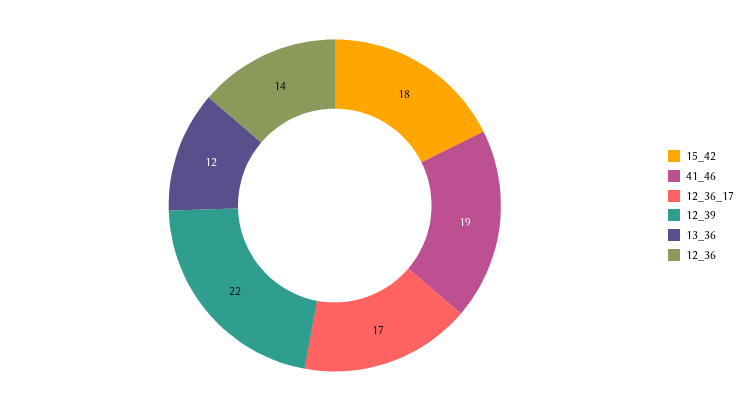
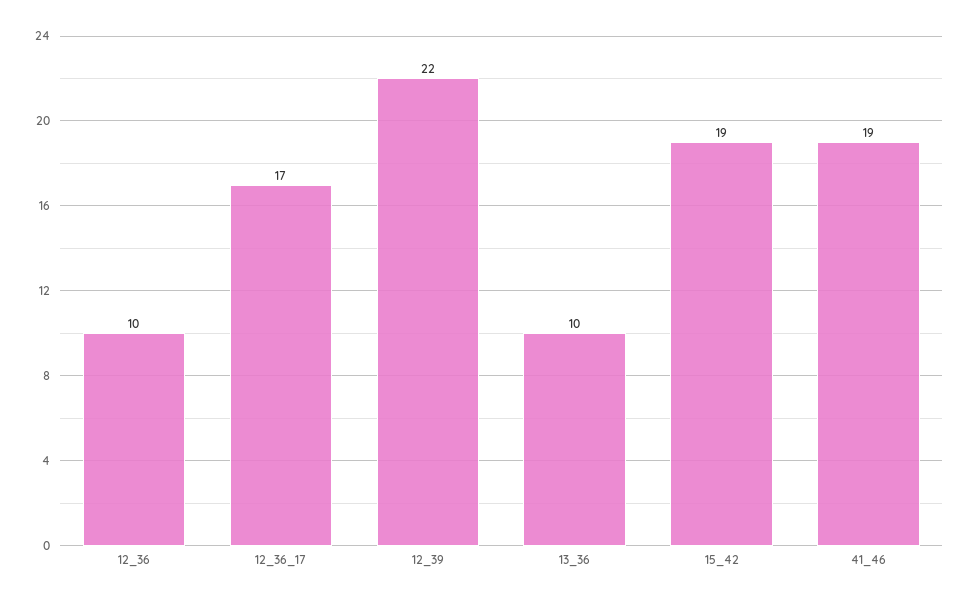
  {
-   "15_42": 18,
+   "15_42": 19,
    "41_46": 19,
    "12_36_17": 17,
    "12_39": 22,
-   "13_36": 12,
+   "13_36": 10,
-   "12_36": 14
+   "12_36": 10
  }

